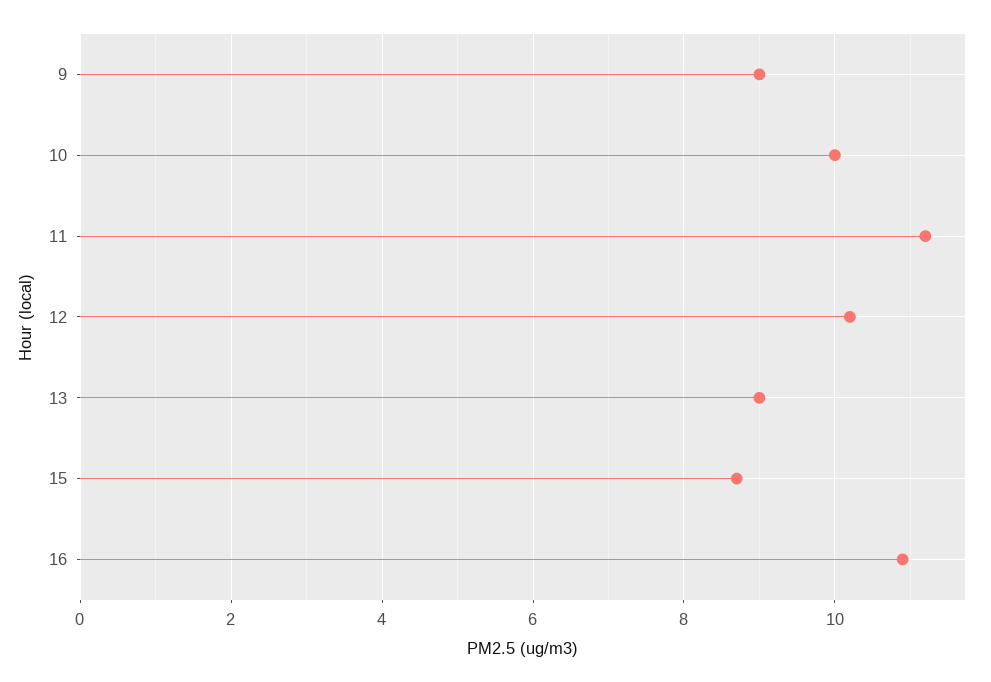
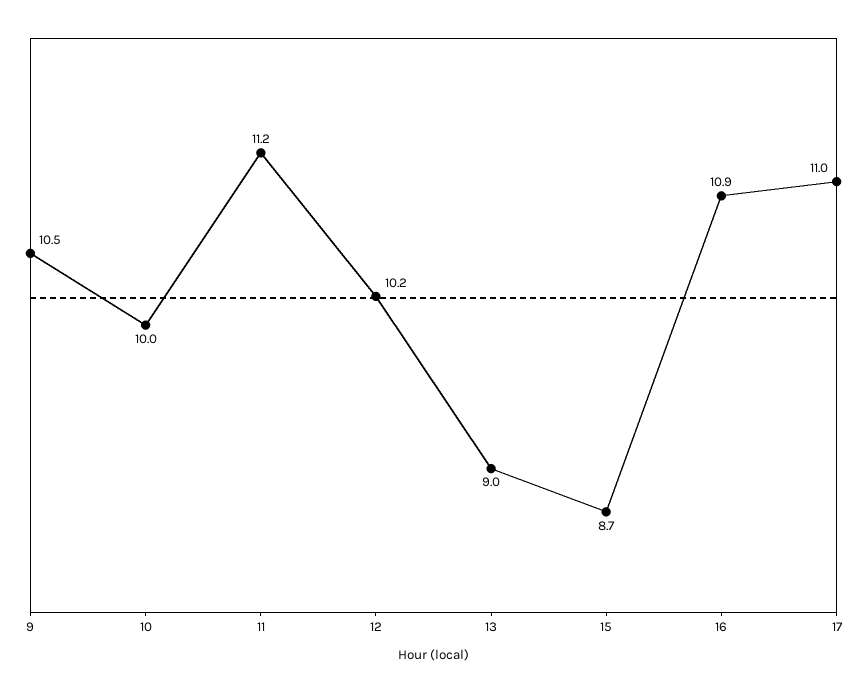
  {
-   "9": 9,
+   "9": 10.5,
    "10": 10,
    "11": 11.2,
    "12": 10.2,
    "13": 9,
    "15": 8.7,
-   "16": 10.9
+   "16": 10.9,
+   "17": 11
  }

